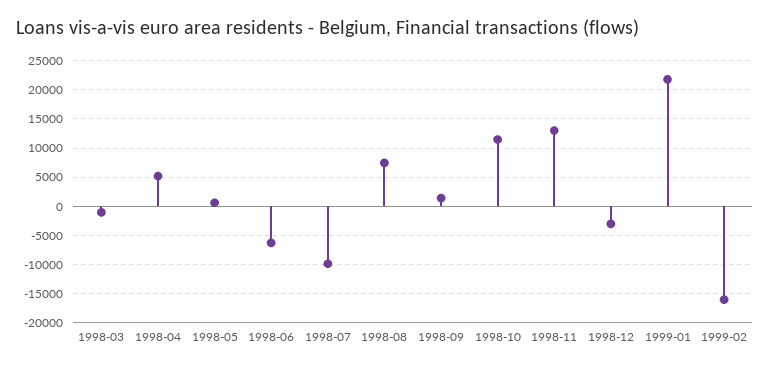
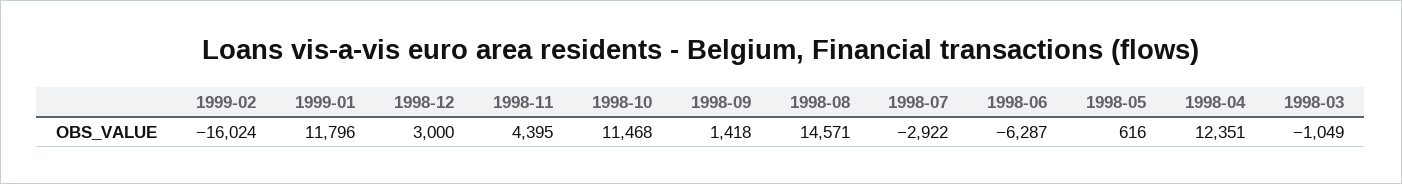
  {
    "1998-03": -1049,
-   "1998-04": 5000,
+   "1998-04": 12351,
    "1998-05": 616,
    "1998-06": -6287,
-   "1998-07": -10000,
+   "1998-07": -2922,
-   "1998-08": 7500,
+   "1998-08": 14571,
    "1998-09": 1418,
    "1998-10": 11468,
-   "1998-11": 12500,
+   "1998-11": 4395,
-   "1998-12": -2500,
+   "1998-12": 3000,
-   "1999-01": 22500,
+   "1999-01": 11796,
    "1999-02": -16024
  }

